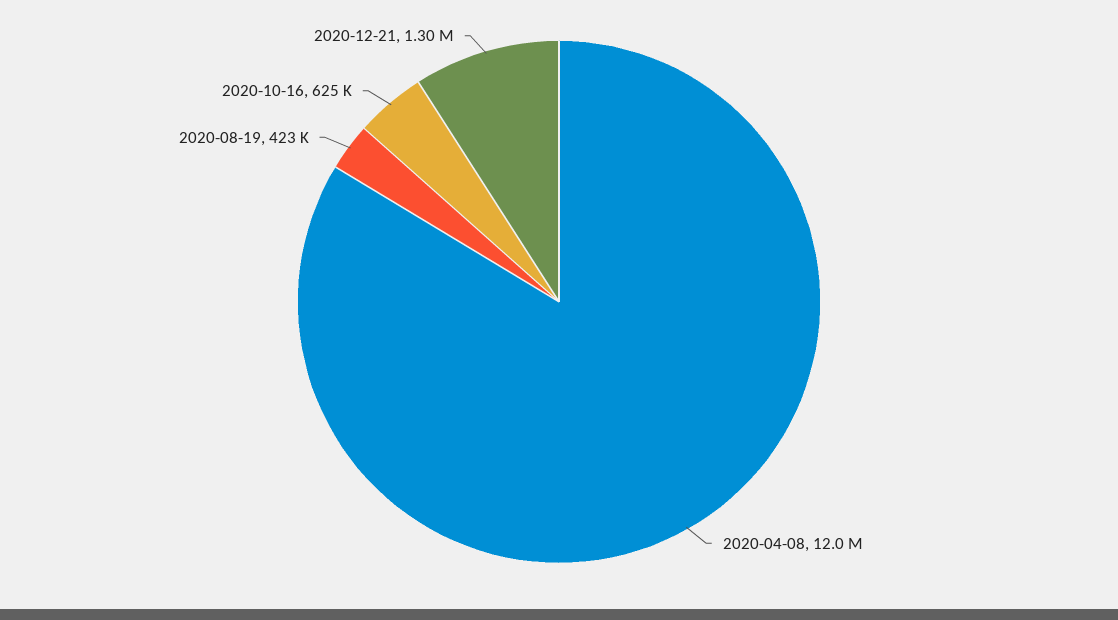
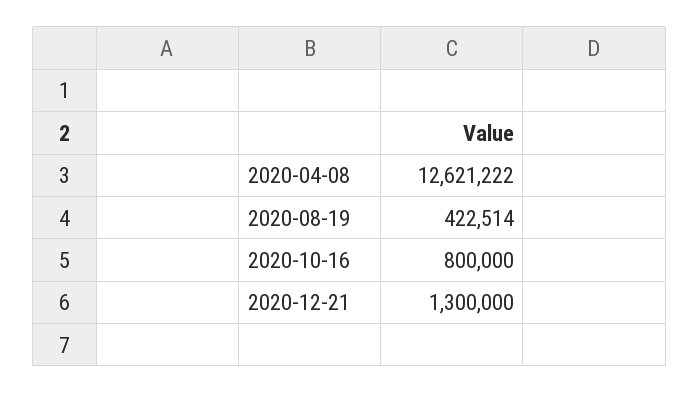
  {
-   "2020-04-08": 12000000,
+   "2020-04-08": 12621222,
    "2020-08-19": 422514,
-   "2020-10-16": 625000,
+   "2020-10-16": 800000,
    "2020-12-21": 1300000
  }

